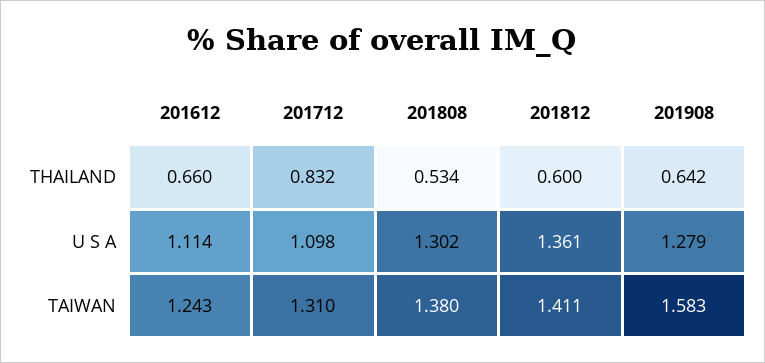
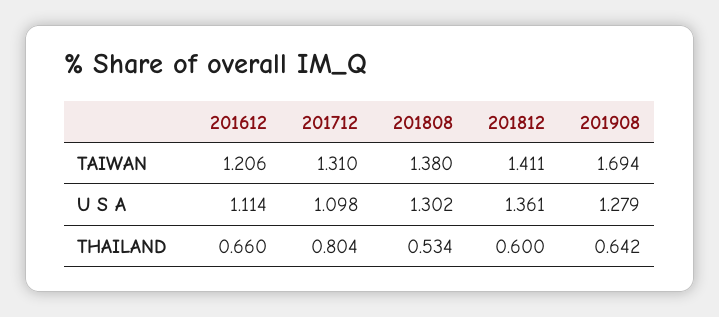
  {
    "201612": {
      "THAILAND": 0.66,
      "U S A": 1.114,
-     "TAIWAN": 1.243
+     "TAIWAN": 1.206
    },
    "201712": {
-     "THAILAND": 0.832,
+     "THAILAND": 0.804,
      "U S A": 1.098,
      "TAIWAN": 1.31
    },
    "201808": {
      "THAILAND": 0.534,
      "U S A": 1.302,
      "TAIWAN": 1.38
    },
    "201812": {
      "THAILAND": 0.6,
      "U S A": 1.361,
      "TAIWAN": 1.411
    },
    "201908": {
      "THAILAND": 0.642,
      "U S A": 1.279,
-     "TAIWAN": 1.583
+     "TAIWAN": 1.694
    }
  }

